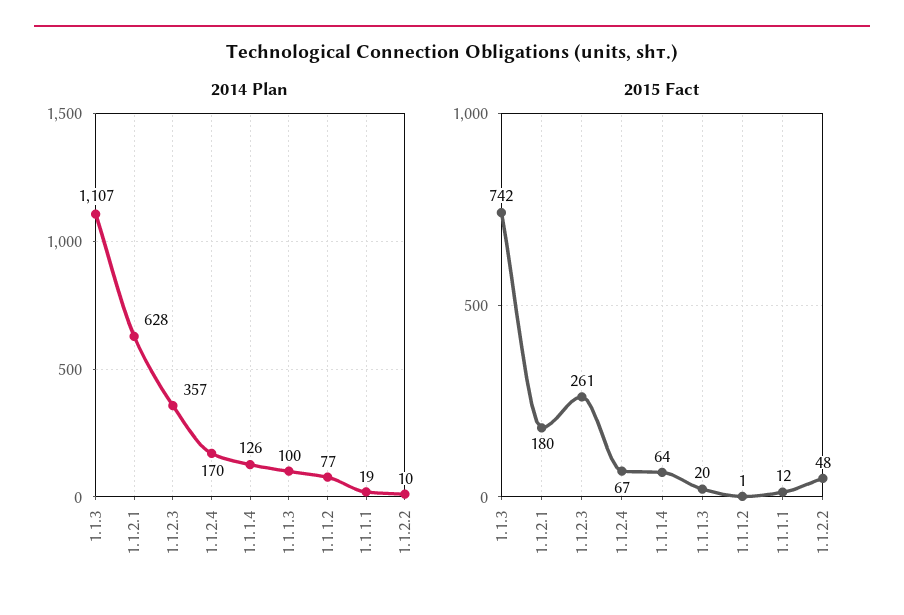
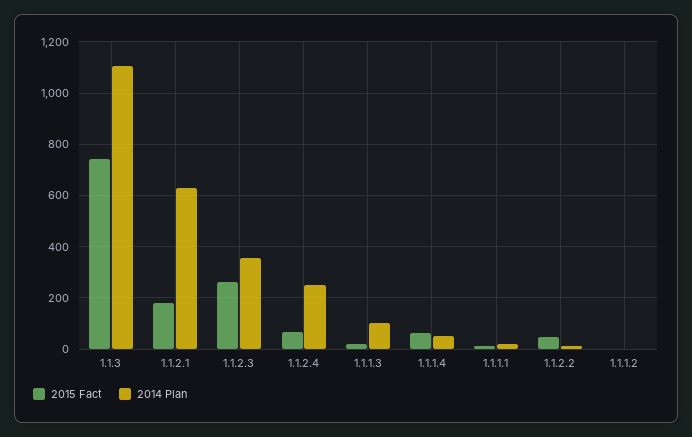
  {
    "2014 Plan": {
      "1.1.3": 1107,
      "1.1.2.1": 628,
      "1.1.2.3": 357,
-     "1.1.2.4": 170,
+     "1.1.2.4": 250,
-     "1.1.1.4": 126,
+     "1.1.1.4": 50,
      "1.1.1.3": 100,
-     "1.1.1.2": 77,
+     "1.1.1.2": 0,
      "1.1.1.1": 19,
      "1.1.2.2": 10
    },
    "2015 Fact": {
      "1.1.3": 742,
      "1.1.2.1": 180,
      "1.1.2.3": 261,
      "1.1.2.4": 67,
      "1.1.1.4": 64,
      "1.1.1.3": 20,
      "1.1.1.2": 1,
      "1.1.1.1": 12,
      "1.1.2.2": 48
    }
  }

